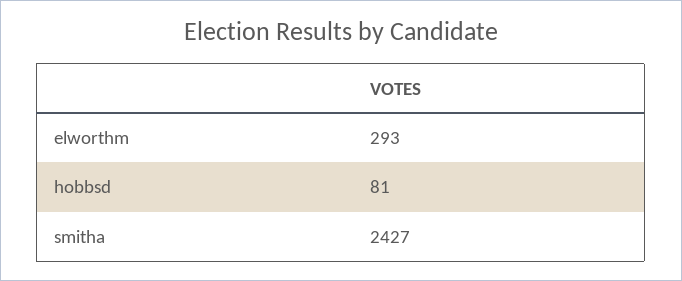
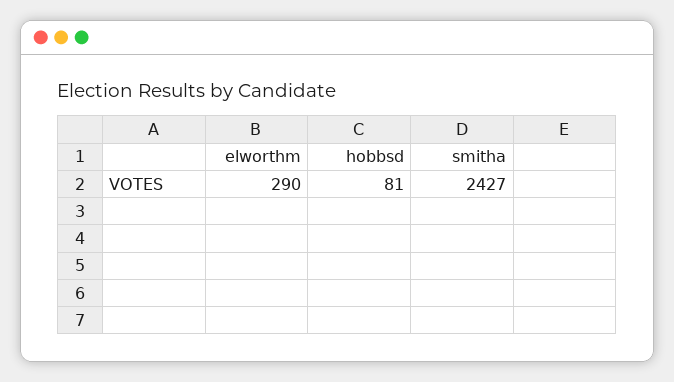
  {
-   "elworthm": 293,
+   "elworthm": 290,
    "hobbsd": 81,
    "smitha": 2427
  }

